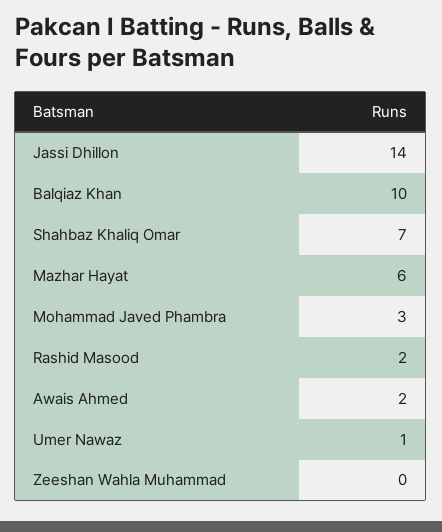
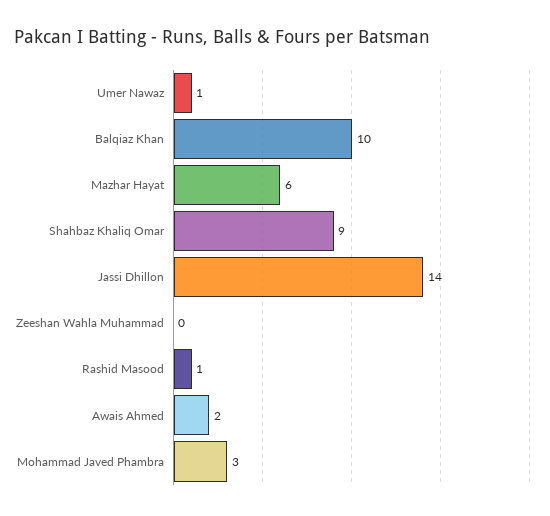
  {
    "Jassi Dhillon": 14,
    "Balqiaz Khan": 10,
-   "Shahbaz Khaliq Omar": 7,
+   "Shahbaz Khaliq Omar": 9,
    "Mazhar Hayat": 6,
    "Mohammad Javed Phambra": 3,
-   "Rashid Masood": 2,
+   "Rashid Masood": 1,
    "Awais Ahmed": 2,
    "Umer Nawaz": 1,
    "Zeeshan Wahla Muhammad": 0
  }

